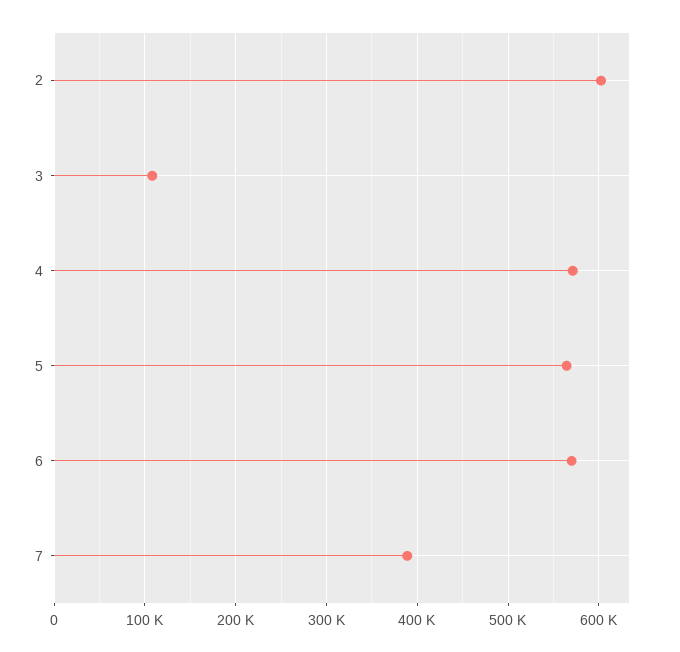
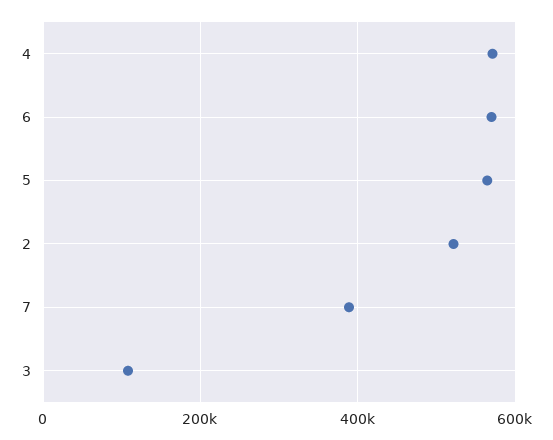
  {
-   "2": 600000,
+   "2": 520000,
    "3": 110000,
    "4": 570000,
    "5": 560000,
    "6": 570000,
    "7": 390000
  }

